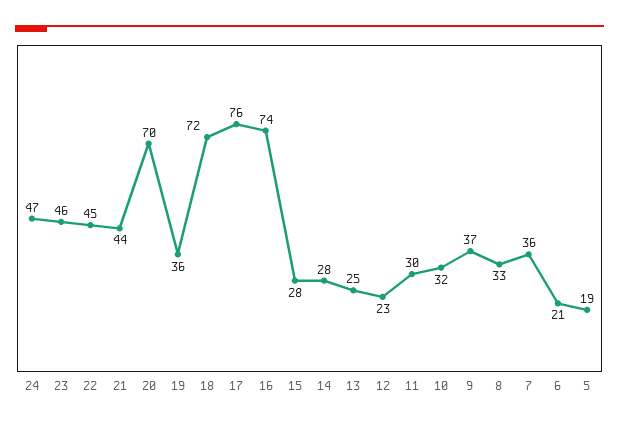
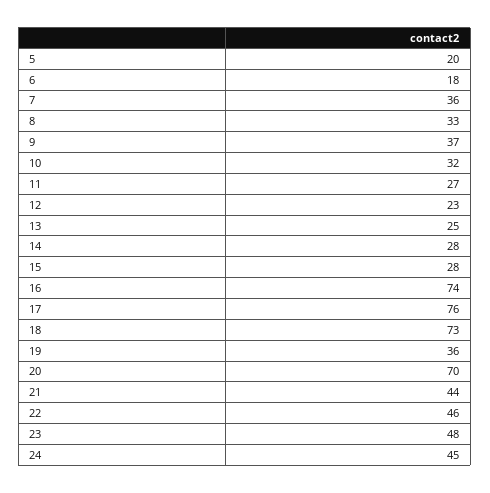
  {
-   "24": 47,
+   "24": 45,
-   "23": 46,
+   "23": 48,
-   "22": 45,
+   "22": 46,
    "21": 44,
    "20": 70,
    "19": 36,
-   "18": 72,
+   "18": 73,
    "17": 76,
    "16": 74,
    "15": 28,
    "14": 28,
    "13": 25,
    "12": 23,
-   "11": 30,
+   "11": 27,
    "10": 32,
    "9": 37,
    "8": 33,
    "7": 36,
-   "6": 21,
+   "6": 18,
-   "5": 19
+   "5": 20
  }

